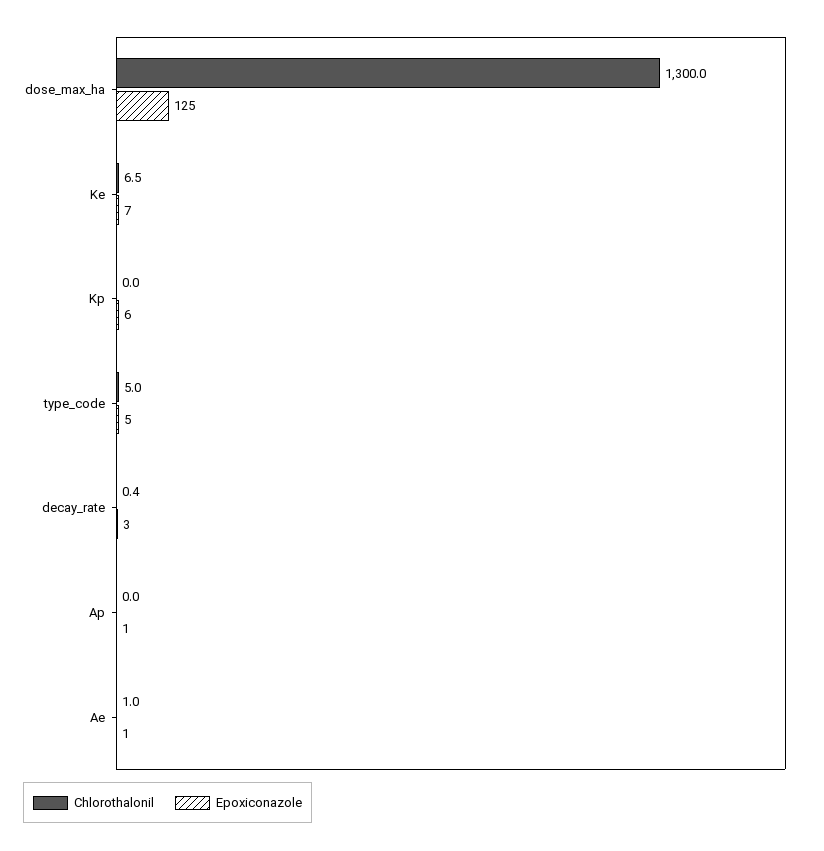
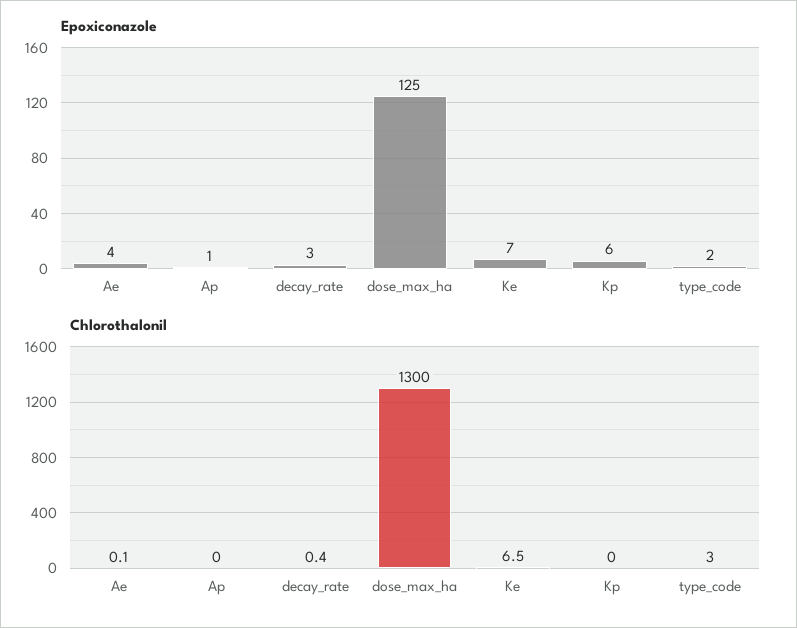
  {
    "Chlorothalonil": {
      "dose_max_ha": 1300,
      "Ke": 6.5,
      "Kp": 0,
-     "type_code": 5,
+     "type_code": 3,
      "decay_rate": 0.4,
      "Ap": 0,
-     "Ae": 1
+     "Ae": 0.1
    },
    "Epoxiconazole": {
      "dose_max_ha": 125,
      "Ke": 7,
      "Kp": 6,
-     "type_code": 5,
+     "type_code": 2,
      "decay_rate": 3,
      "Ap": 1,
-     "Ae": 1
+     "Ae": 4
    }
  }

